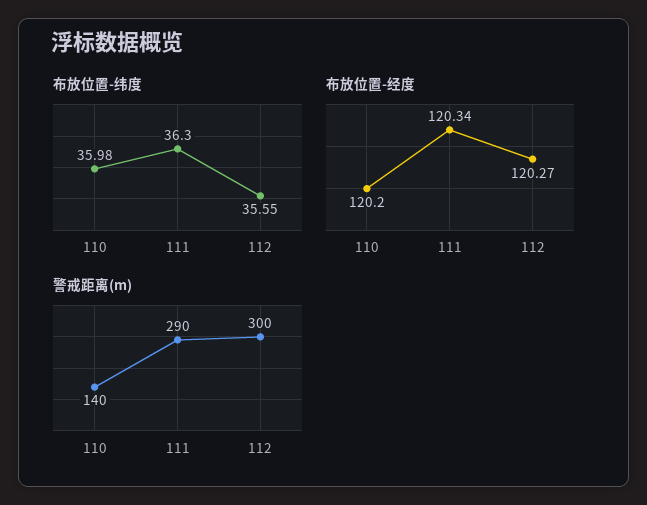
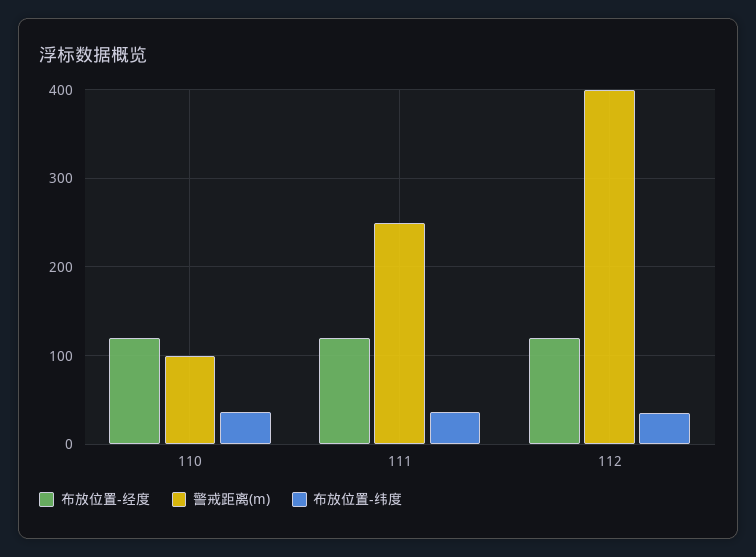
  {
    "布放位置-纬度": {
      "110": 35.98,
      "111": 36.3,
      "112": 35.55
    },
    "布放位置-经度": {
      "110": 120.2,
      "111": 120.34,
      "112": 120.27
    },
    "警戒距离(m)": {
-     "110": 140,
+     "110": 100,
-     "111": 290,
+     "111": 250,
-     "112": 300
+     "112": 400
    }
  }

